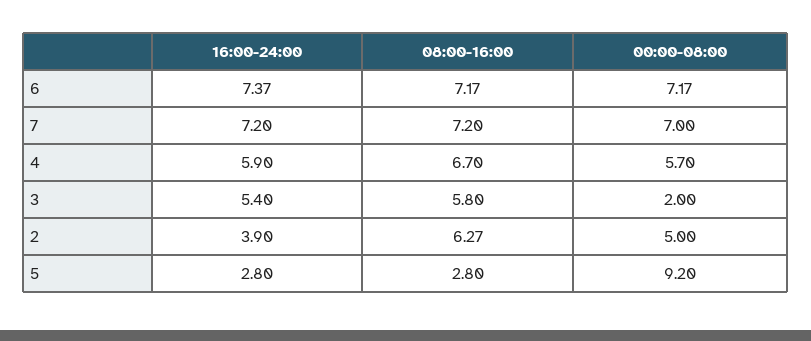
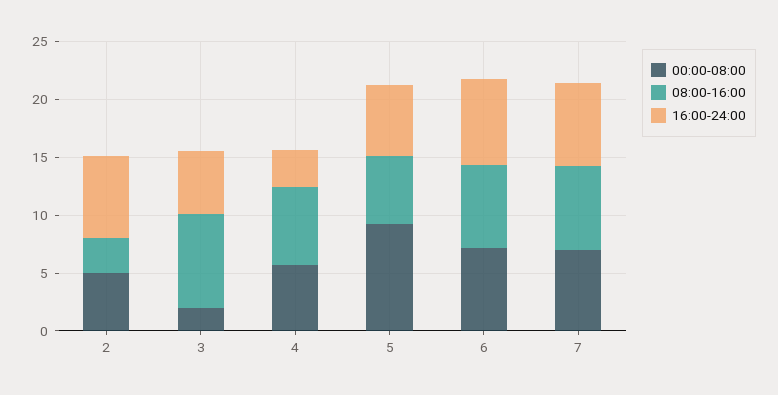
  {
    "16:00-24:00": {
      "6": 7.37,
      "7": 7.2,
-     "4": 5.9,
+     "4": 3,
      "3": 5.4,
-     "2": 3.9,
+     "2": 7,
-     "5": 2.8
+     "5": 6
    },
    "08:00-16:00": {
      "6": 7.17,
      "7": 7.2,
      "4": 6.7,
-     "3": 5.8,
+     "3": 8,
-     "2": 6.27,
+     "2": 3,
-     "5": 2.8
+     "5": 6
    },
    "00:00-08:00": {
      "6": 7.17,
      "7": 7,
      "4": 5.7,
      "3": 2,
      "2": 5,
      "5": 9.2
    }
  }

